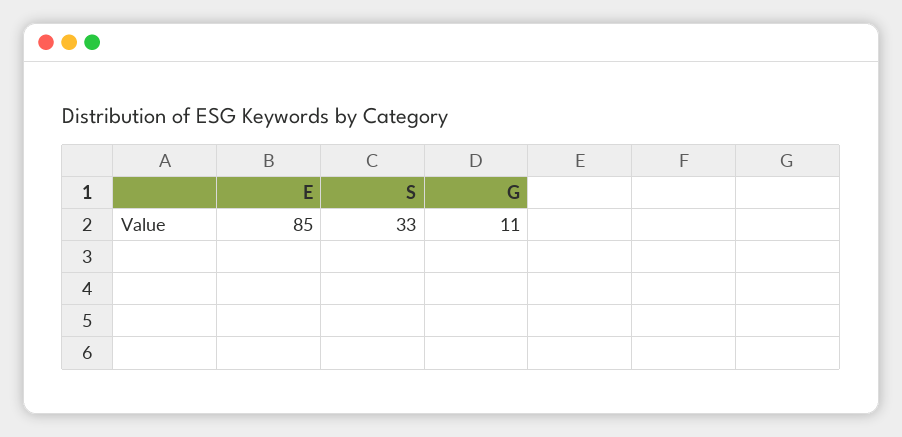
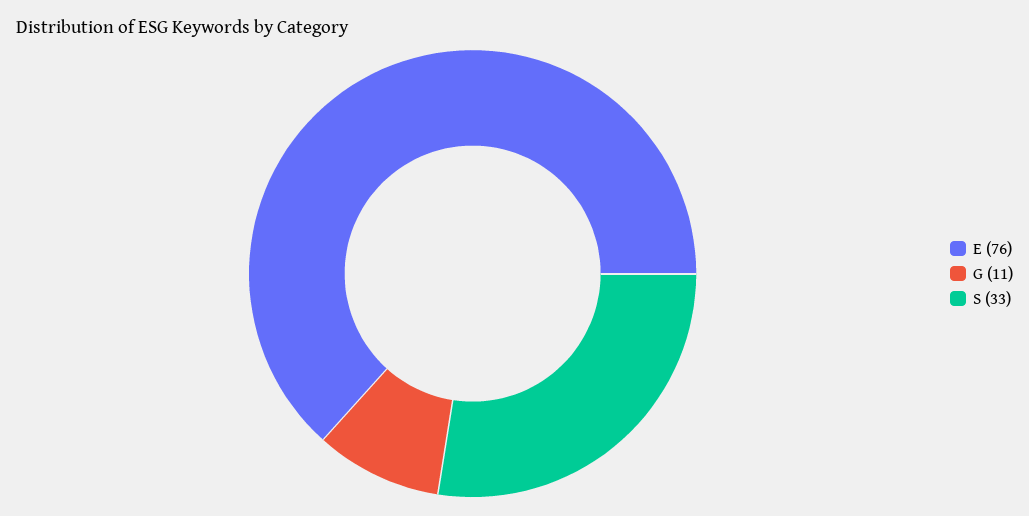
  {
-   "E": 85,
+   "E": 76,
    "S": 33,
    "G": 11
  }

